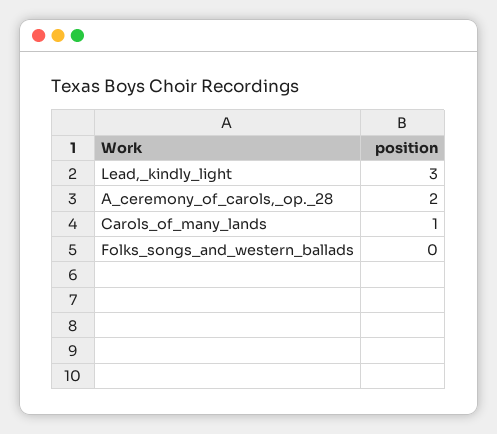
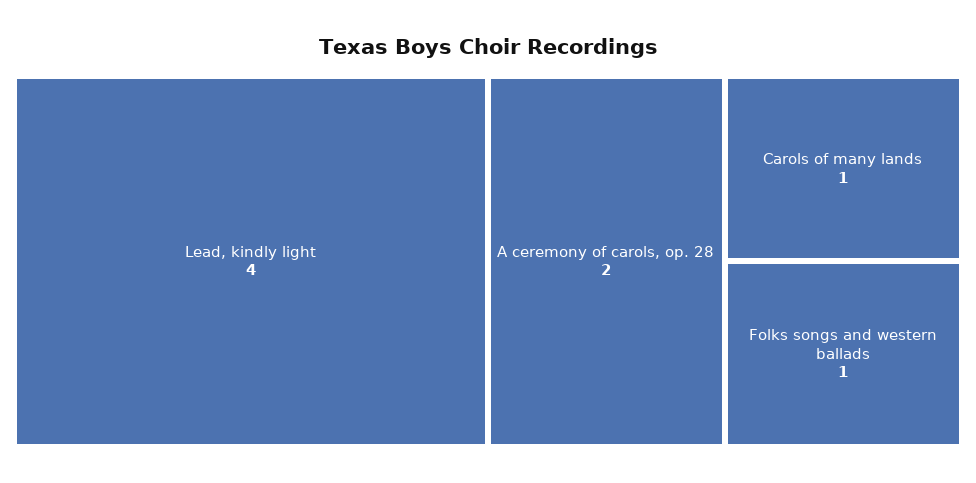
  {
-   "Lead,_kindly_light": 3,
+   "Lead,_kindly_light": 4,
    "A_ceremony_of_carols,_op._28": 2,
    "Carols_of_many_lands": 1,
-   "Folks_songs_and_western_ballads": 0
+   "Folks_songs_and_western_ballads": 1
  }

